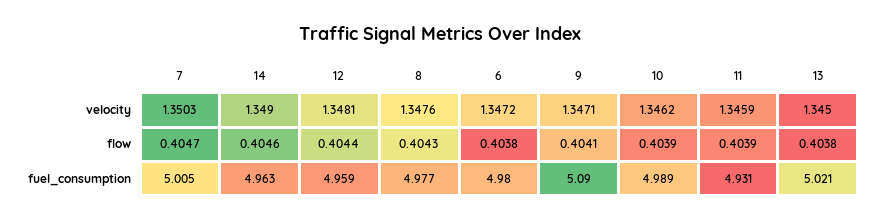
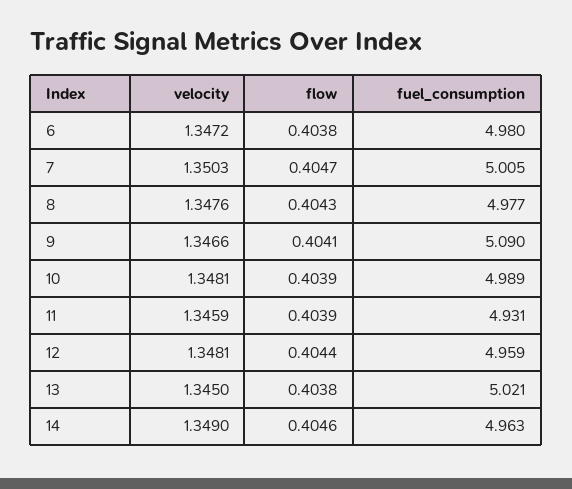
  {
    "7": {
      "velocity": 1.3503,
      "flow": 0.4047,
      "fuel_consumption": 5.005
    },
    "14": {
      "velocity": 1.349,
      "flow": 0.4046,
      "fuel_consumption": 4.963
    },
    "12": {
      "velocity": 1.3481,
      "flow": 0.4044,
      "fuel_consumption": 4.959
    },
    "8": {
      "velocity": 1.3476,
      "flow": 0.4043,
      "fuel_consumption": 4.977
    },
    "6": {
      "velocity": 1.3472,
      "flow": 0.4038,
      "fuel_consumption": 4.98
    },
    "9": {
-     "velocity": 1.3471,
+     "velocity": 1.3466,
      "flow": 0.4041,
      "fuel_consumption": 5.09
    },
    "10": {
-     "velocity": 1.3462,
+     "velocity": 1.3481,
      "flow": 0.4039,
      "fuel_consumption": 4.989
    },
    "11": {
      "velocity": 1.3459,
      "flow": 0.4039,
      "fuel_consumption": 4.931
    },
    "13": {
      "velocity": 1.345,
      "flow": 0.4038,
      "fuel_consumption": 5.021
    }
  }

